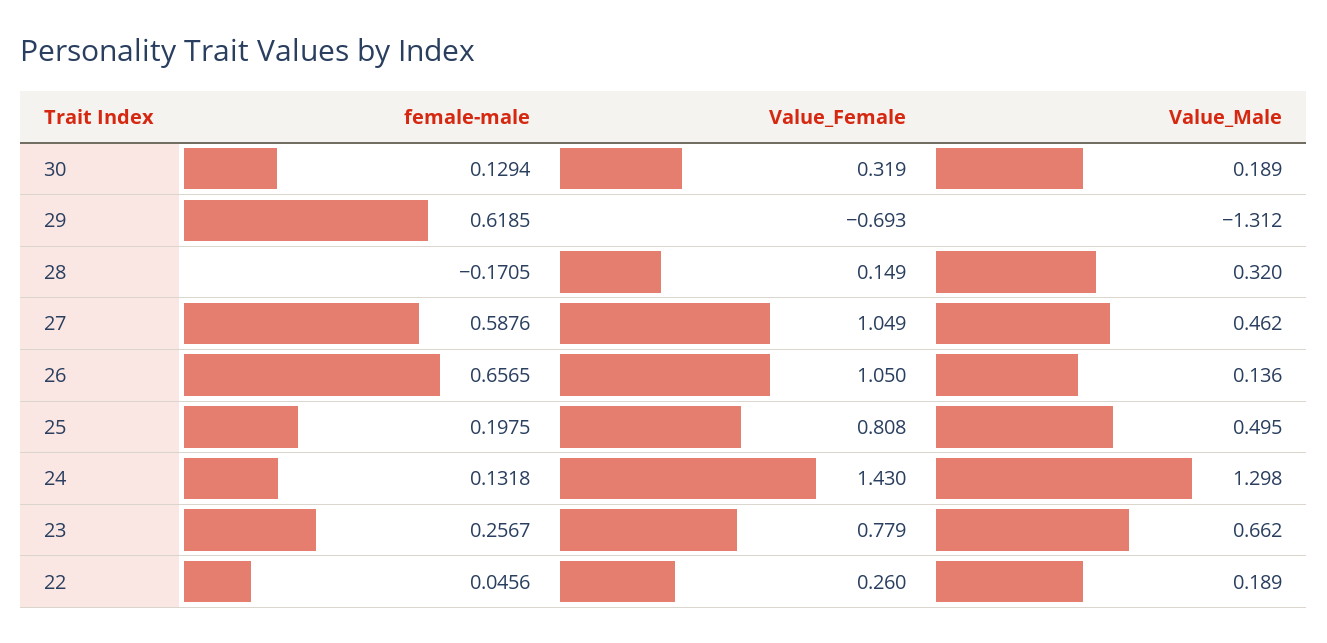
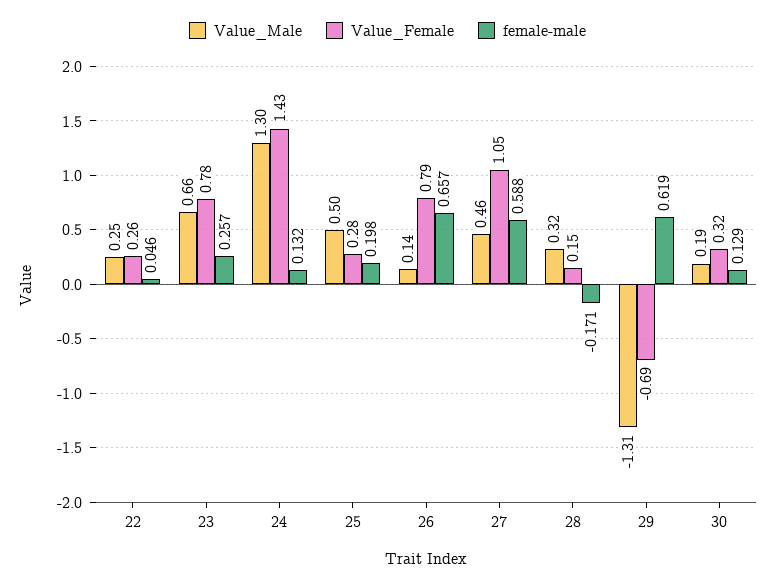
  {
    "female-male": {
      "30": 0.1294,
      "29": 0.6185,
      "28": -0.1705,
      "27": 0.5876,
      "26": 0.6565,
      "25": 0.1975,
      "24": 0.1318,
      "23": 0.2567,
      "22": 0.0456
    },
    "Value_Female": {
      "30": 0.319,
      "29": -0.693,
      "28": 0.149,
      "27": 1.049,
-     "26": 1.05,
+     "26": 0.79,
-     "25": 0.808,
+     "25": 0.28,
      "24": 1.43,
      "23": 0.779,
      "22": 0.26
    },
    "Value_Male": {
      "30": 0.189,
      "29": -1.312,
      "28": 0.32,
      "27": 0.462,
      "26": 0.136,
      "25": 0.495,
      "24": 1.298,
      "23": 0.662,
-     "22": 0.189
+     "22": 0.25
    }
  }

